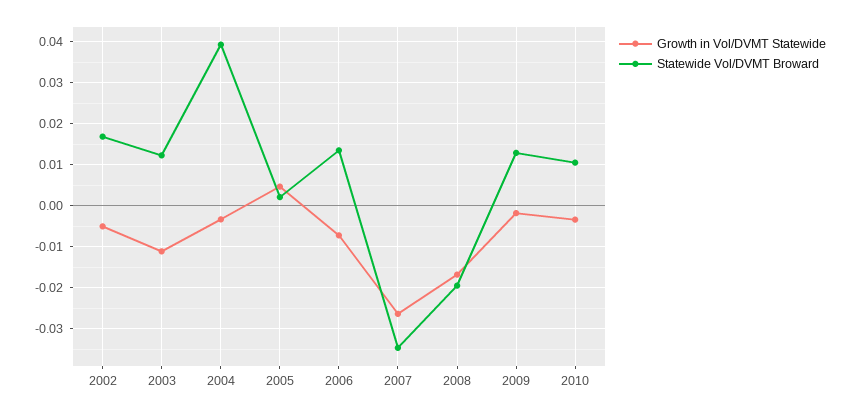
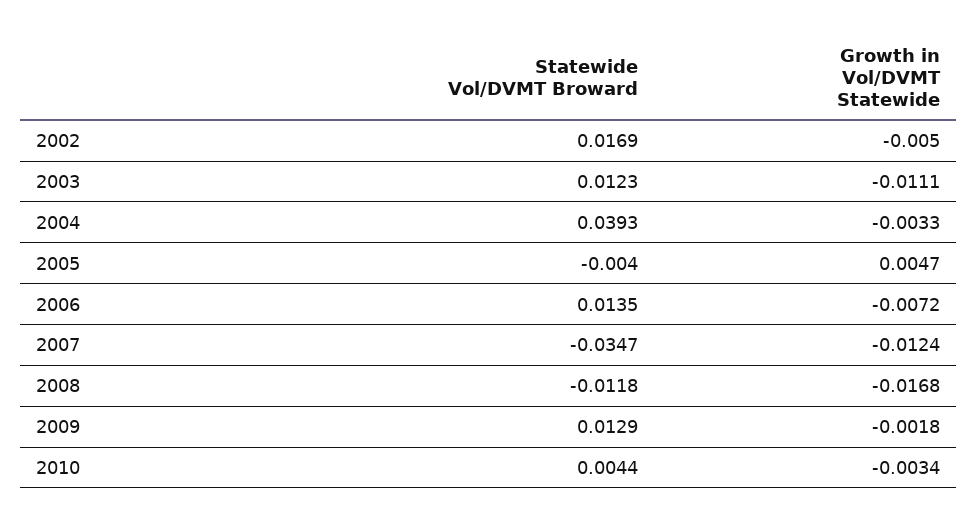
  {
    "Growth in Vol/DVMT Statewide": {
      "2002": -0.005,
      "2003": -0.0111,
      "2004": -0.0033,
      "2005": 0.0047,
      "2006": -0.0072,
-     "2007": -0.026,
+     "2007": -0.0124,
      "2008": -0.0168,
      "2009": -0.0018,
      "2010": -0.0034
    },
    "Statewide Vol/DVMT Broward": {
      "2002": 0.0169,
      "2003": 0.0123,
      "2004": 0.0393,
-     "2005": 0.002,
+     "2005": -0.004,
      "2006": 0.0135,
      "2007": -0.0347,
-     "2008": -0.02,
+     "2008": -0.0118,
      "2009": 0.0129,
-     "2010": 0.01
+     "2010": 0.0044
    }
  }

